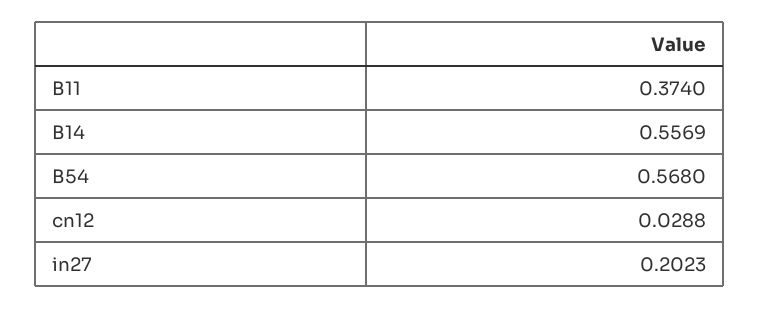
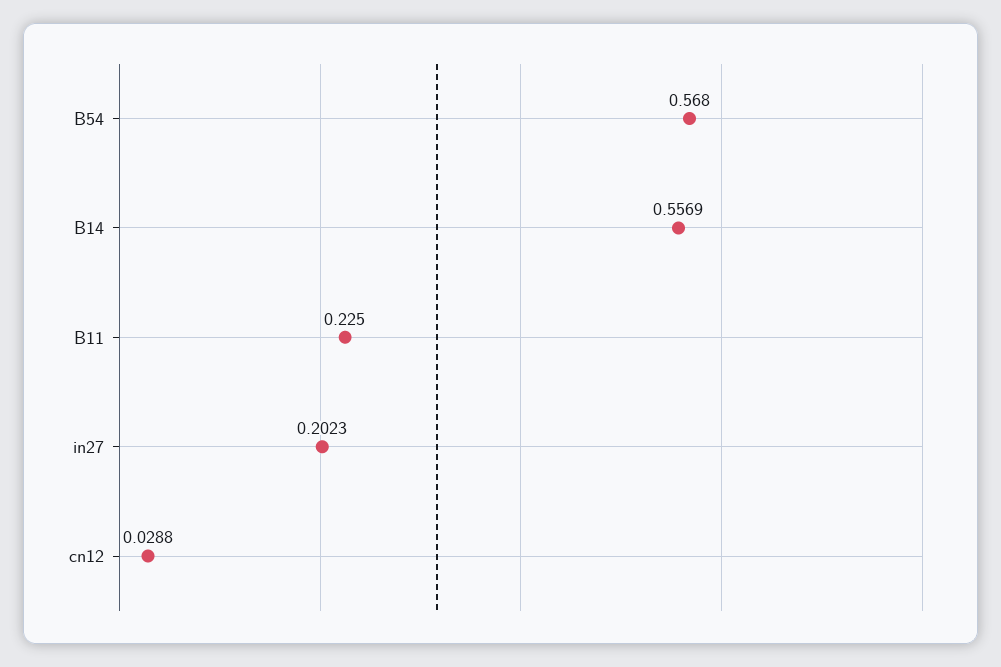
  {
-   "B11": 0.374,
+   "B11": 0.225,
    "B14": 0.5569,
    "B54": 0.568,
    "cn12": 0.0288,
    "in27": 0.2023
  }

